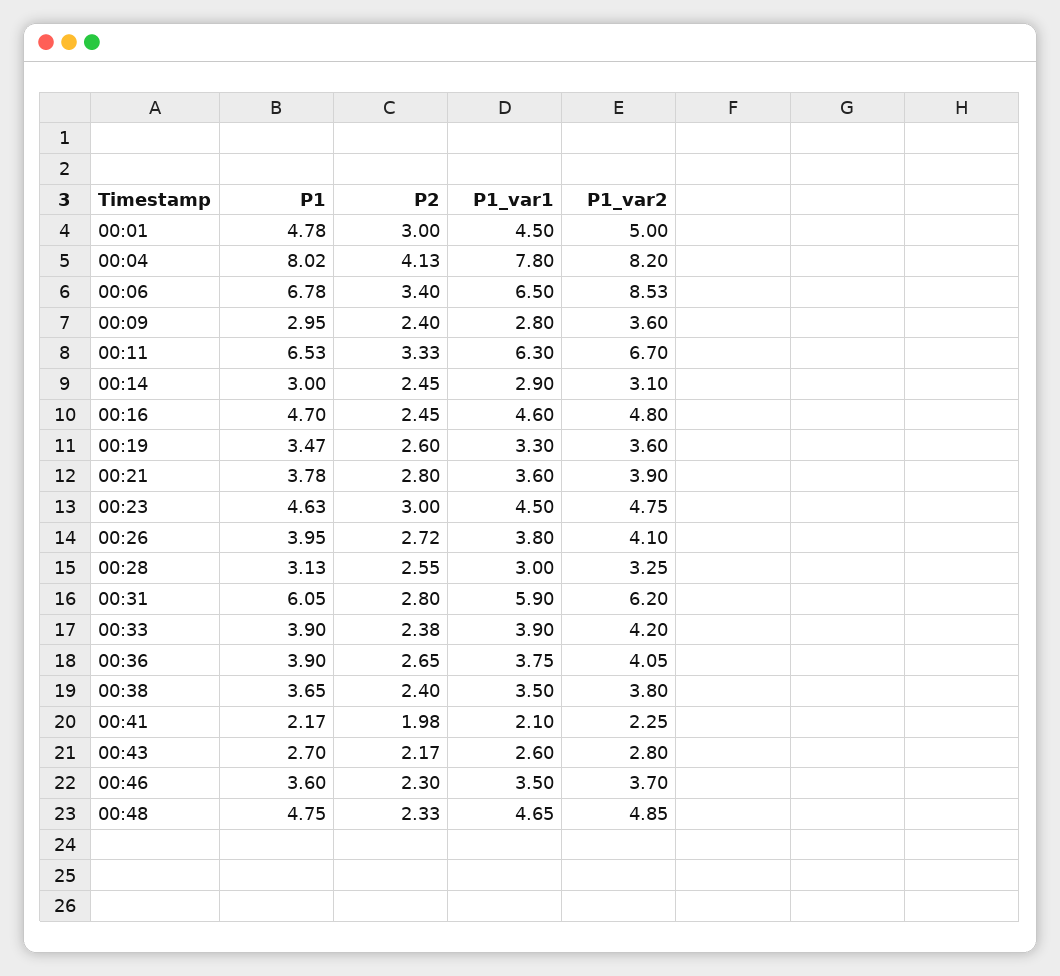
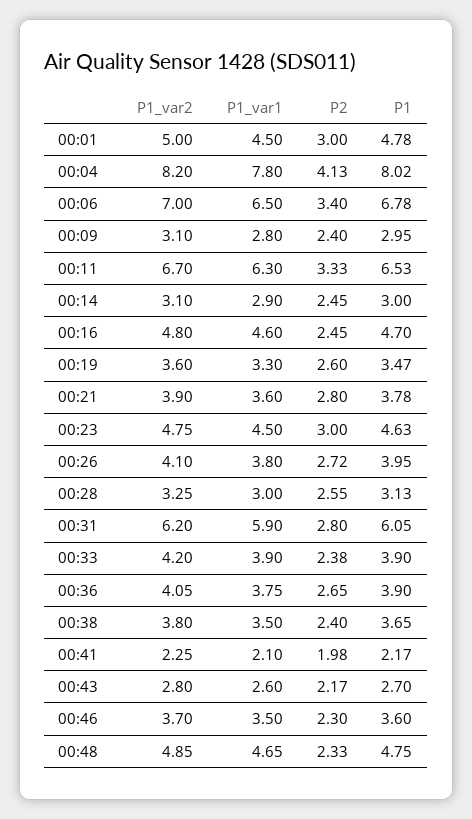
  {
    "P1": {
      "00:01": 4.78,
      "00:04": 8.02,
      "00:06": 6.78,
      "00:09": 2.95,
      "00:11": 6.53,
      "00:14": 3,
      "00:16": 4.7,
      "00:19": 3.47,
      "00:21": 3.78,
      "00:23": 4.63,
      "00:26": 3.95,
      "00:28": 3.13,
      "00:31": 6.05,
      "00:33": 3.9,
      "00:36": 3.9,
      "00:38": 3.65,
      "00:41": 2.17,
      "00:43": 2.7,
      "00:46": 3.6,
      "00:48": 4.75
    },
    "P2": {
      "00:01": 3,
      "00:04": 4.13,
      "00:06": 3.4,
      "00:09": 2.4,
      "00:11": 3.33,
      "00:14": 2.45,
      "00:16": 2.45,
      "00:19": 2.6,
      "00:21": 2.8,
      "00:23": 3,
      "00:26": 2.72,
      "00:28": 2.55,
      "00:31": 2.8,
      "00:33": 2.38,
      "00:36": 2.65,
      "00:38": 2.4,
      "00:41": 1.98,
      "00:43": 2.17,
      "00:46": 2.3,
      "00:48": 2.33
    },
    "P1_var1": {
      "00:01": 4.5,
      "00:04": 7.8,
      "00:06": 6.5,
      "00:09": 2.8,
      "00:11": 6.3,
      "00:14": 2.9,
      "00:16": 4.6,
      "00:19": 3.3,
      "00:21": 3.6,
      "00:23": 4.5,
      "00:26": 3.8,
      "00:28": 3,
      "00:31": 5.9,
      "00:33": 3.9,
      "00:36": 3.75,
      "00:38": 3.5,
      "00:41": 2.1,
      "00:43": 2.6,
      "00:46": 3.5,
      "00:48": 4.65
    },
    "P1_var2": {
      "00:01": 5,
      "00:04": 8.2,
-     "00:06": 8.53,
+     "00:06": 7,
-     "00:09": 3.6,
+     "00:09": 3.1,
      "00:11": 6.7,
      "00:14": 3.1,
      "00:16": 4.8,
      "00:19": 3.6,
      "00:21": 3.9,
      "00:23": 4.75,
      "00:26": 4.1,
      "00:28": 3.25,
      "00:31": 6.2,
      "00:33": 4.2,
      "00:36": 4.05,
      "00:38": 3.8,
      "00:41": 2.25,
      "00:43": 2.8,
      "00:46": 3.7,
      "00:48": 4.85
    }
  }

